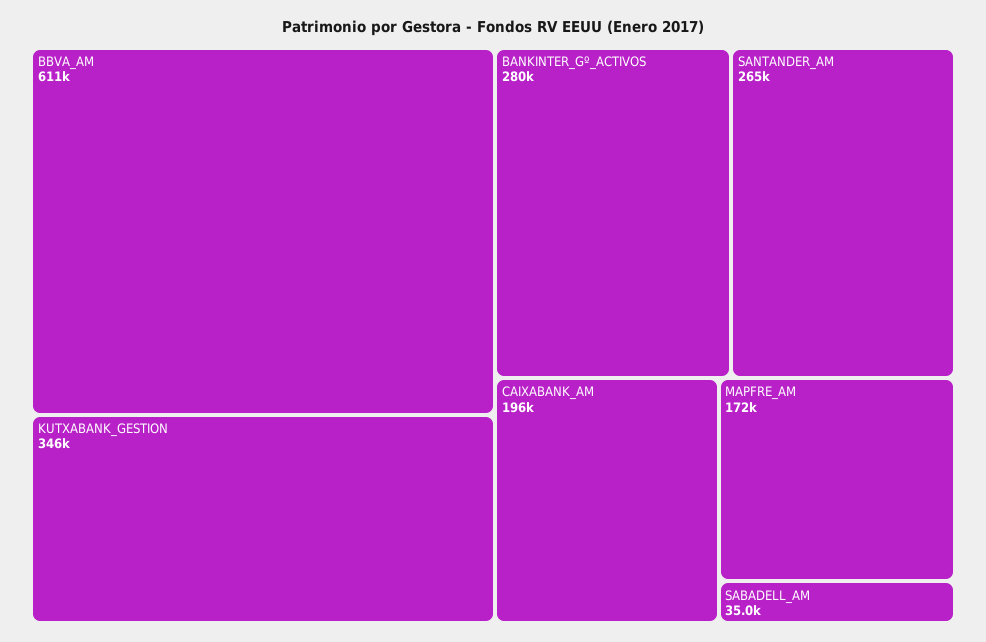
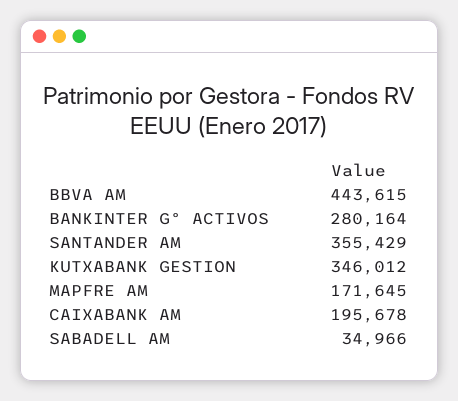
  {
-   "BBVA_AM": 611000,
+   "BBVA_AM": 443615,
    "KUTXABANK_GESTION": 346012,
    "BANKINTER_Gº_ACTIVOS": 280164,
-   "SANTANDER_AM": 265000,
+   "SANTANDER_AM": 355429,
    "CAIXABANK_AM": 195678,
    "MAPFRE_AM": 171645,
    "SABADELL_AM": 34966
  }

